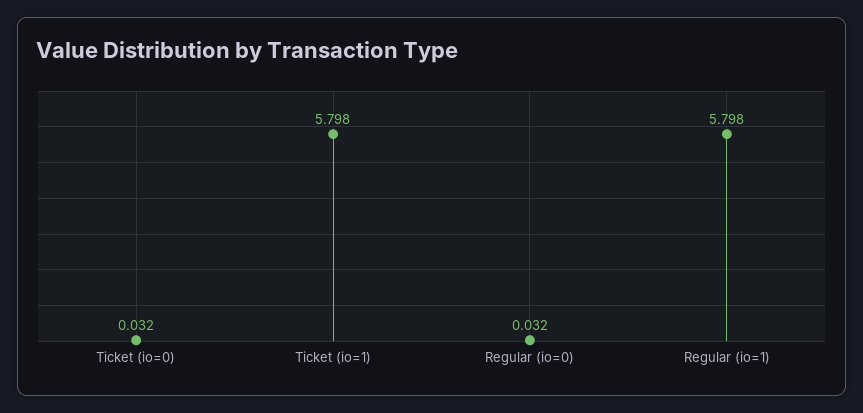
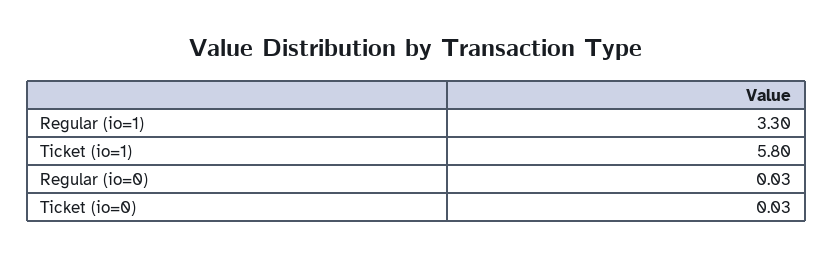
  {
    "Ticket (io=0)": 0.032,
    "Ticket (io=1)": 5.798,
    "Regular (io=0)": 0.032,
-   "Regular (io=1)": 5.798
+   "Regular (io=1)": 3.3
  }

